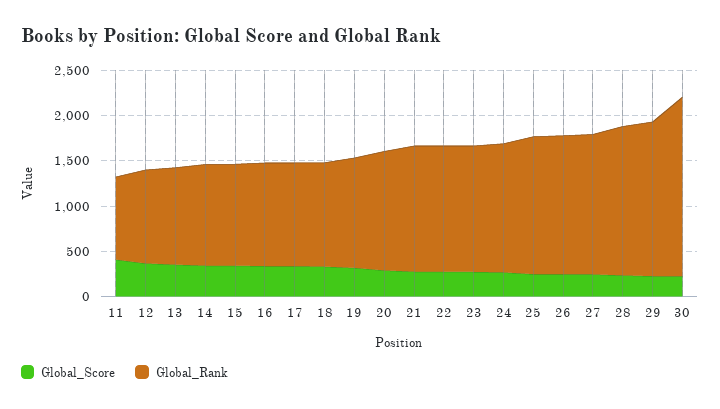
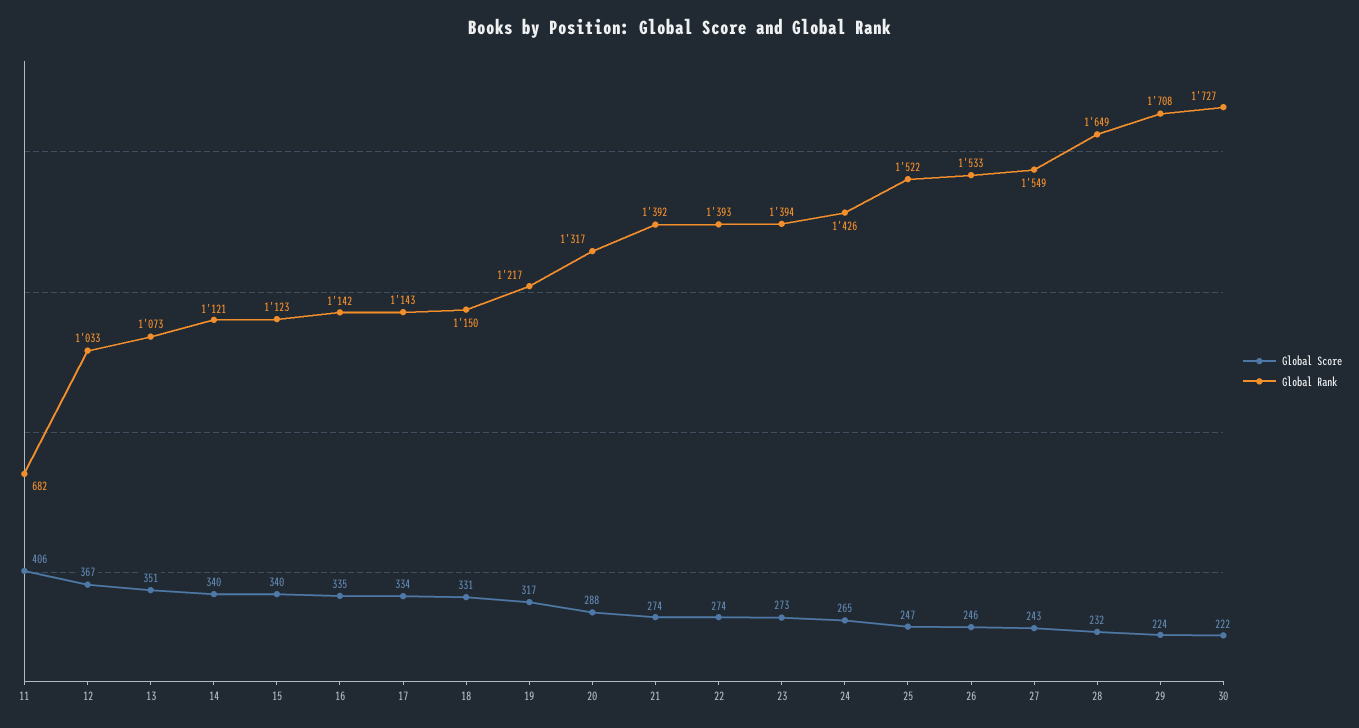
  {
    "Global_Score": {
      "11": 406,
      "12": 367,
      "13": 351,
      "14": 340,
      "15": 340,
      "16": 335,
      "17": 334,
      "18": 331,
      "19": 317,
      "20": 288,
      "21": 274,
      "22": 274,
      "23": 273,
      "24": 265,
      "25": 247,
      "26": 246,
      "27": 243,
      "28": 232,
      "29": 224,
      "30": 222
    },
    "Global_Rank": {
-     "11": 900,
+     "11": 682,
      "12": 1033,
      "13": 1073,
      "14": 1121,
      "15": 1123,
      "16": 1142,
      "17": 1143,
      "18": 1150,
      "19": 1217,
      "20": 1317,
      "21": 1392,
      "22": 1393,
      "23": 1394,
      "24": 1426,
      "25": 1522,
      "26": 1533,
      "27": 1549,
      "28": 1649,
      "29": 1708,
-     "30": 2000
+     "30": 1727
    }
  }

